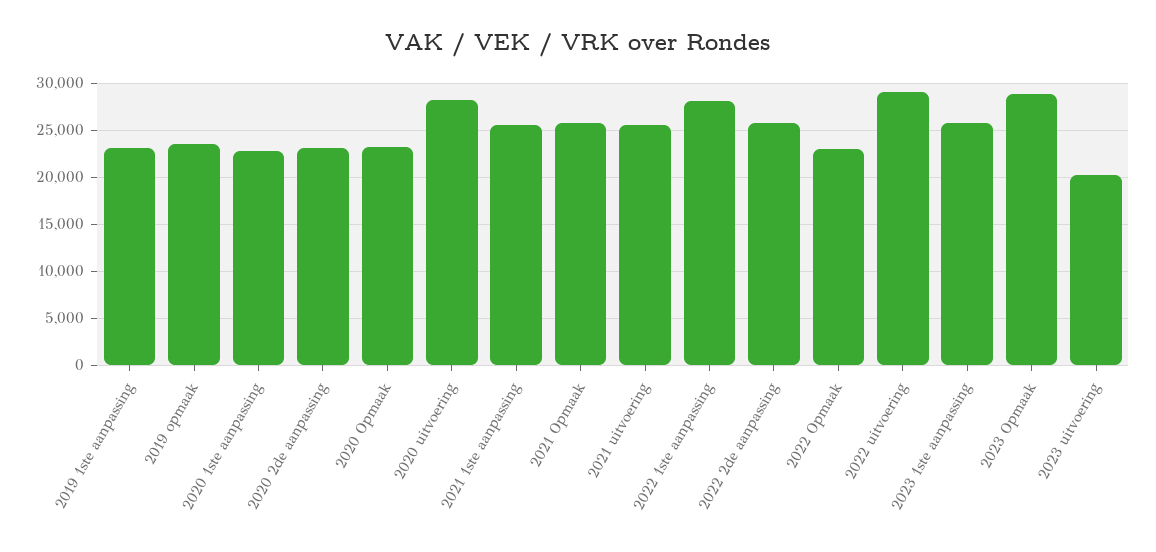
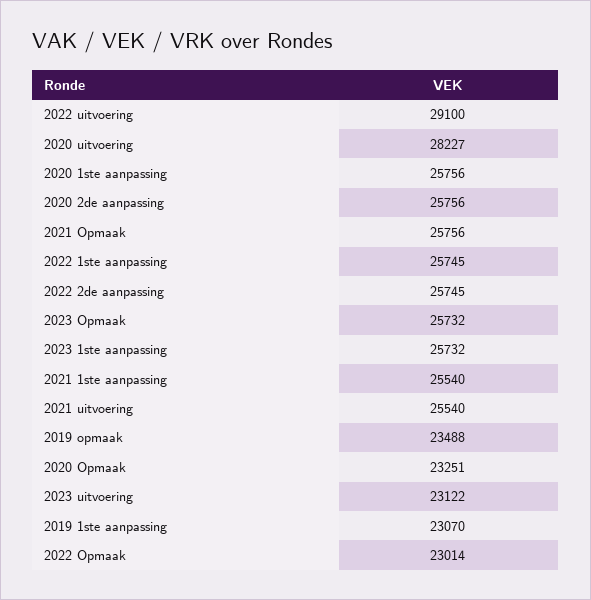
  {
    "2019 1ste aanpassing": 23070,
    "2019 opmaak": 23488,
-   "2020 1ste aanpassing": 23000,
+   "2020 1ste aanpassing": 25756,
-   "2020 2de aanpassing": 23000,
+   "2020 2de aanpassing": 25756,
    "2020 Opmaak": 23251,
    "2020 uitvoering": 28227,
    "2021 1ste aanpassing": 25540,
    "2021 Opmaak": 25756,
    "2021 uitvoering": 25540,
-   "2022 1ste aanpassing": 28000,
+   "2022 1ste aanpassing": 25745,
    "2022 2de aanpassing": 25745,
    "2022 Opmaak": 23014,
    "2022 uitvoering": 29100,
    "2023 1ste aanpassing": 25732,
-   "2023 Opmaak": 29000,
+   "2023 Opmaak": 25732,
-   "2023 uitvoering": 20000
+   "2023 uitvoering": 23122
  }

